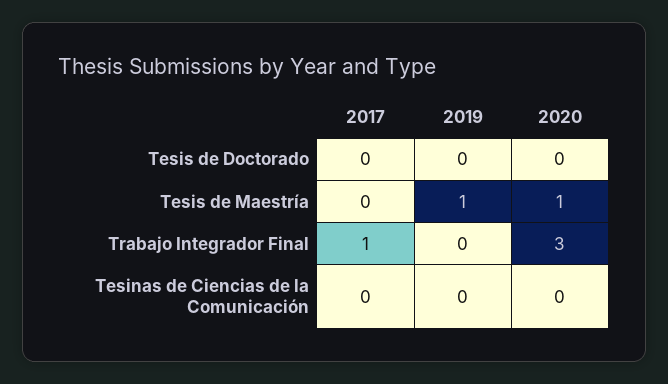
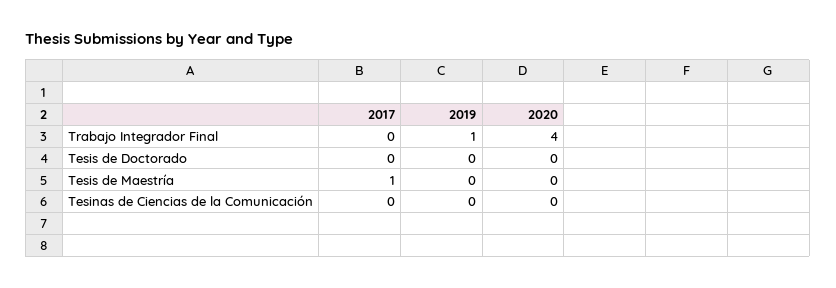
  {
    "2017": {
      "Tesis de Doctorado": 0,
-     "Tesis de Maestría": 0,
+     "Tesis de Maestría": 1,
-     "Trabajo Integrador Final": 1,
+     "Trabajo Integrador Final": 0,
      "Tesinas de Ciencias de la Comunicación": 0
    },
    "2019": {
      "Tesis de Doctorado": 0,
-     "Tesis de Maestría": 1,
+     "Tesis de Maestría": 0,
-     "Trabajo Integrador Final": 0,
+     "Trabajo Integrador Final": 1,
      "Tesinas de Ciencias de la Comunicación": 0
    },
    "2020": {
      "Tesis de Doctorado": 0,
-     "Tesis de Maestría": 1,
+     "Tesis de Maestría": 0,
-     "Trabajo Integrador Final": 3,
+     "Trabajo Integrador Final": 4,
      "Tesinas de Ciencias de la Comunicación": 0
    }
  }

